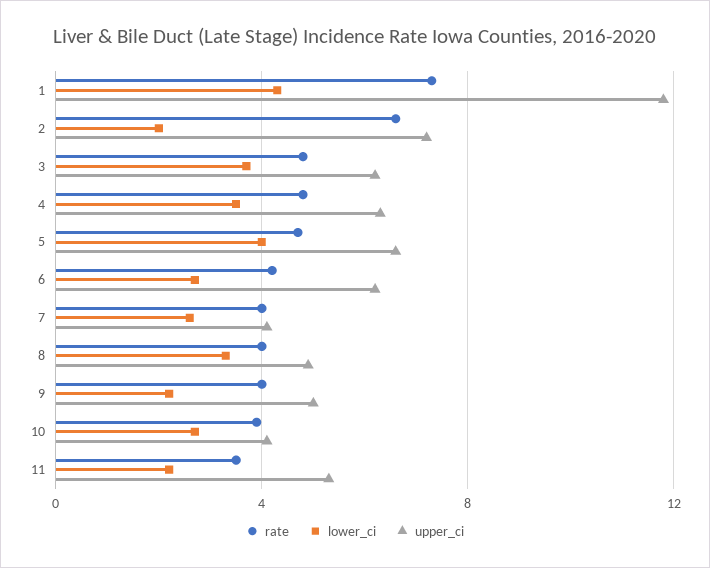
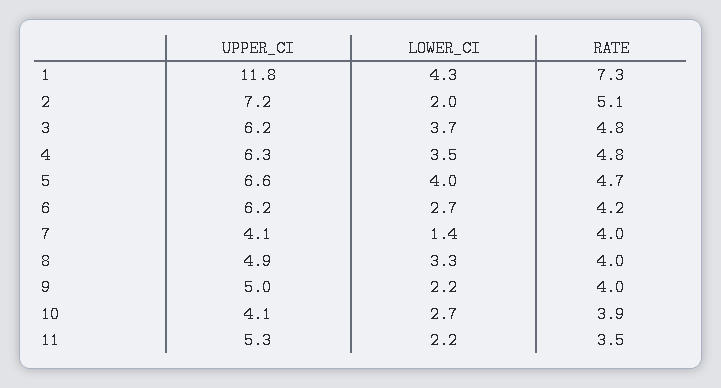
  {
    "rate": {
      "1": 7.3,
-     "2": 6.5,
+     "2": 5.1,
      "3": 4.8,
      "4": 4.8,
      "5": 4.7,
      "6": 4.2,
      "7": 4,
      "8": 4,
      "9": 4,
      "10": 3.9,
      "11": 3.5
    },
    "lower_ci": {
      "1": 4.3,
      "2": 2,
      "3": 3.7,
      "4": 3.5,
      "5": 4,
      "6": 2.7,
-     "7": 2.5,
+     "7": 1.4,
      "8": 3.3,
      "9": 2.2,
      "10": 2.7,
      "11": 2.2
    },
    "upper_ci": {
      "1": 11.8,
      "2": 7.2,
      "3": 6.2,
      "4": 6.3,
      "5": 6.6,
      "6": 6.2,
      "7": 4.1,
      "8": 4.9,
      "9": 5,
      "10": 4.1,
      "11": 5.3
    }
  }

